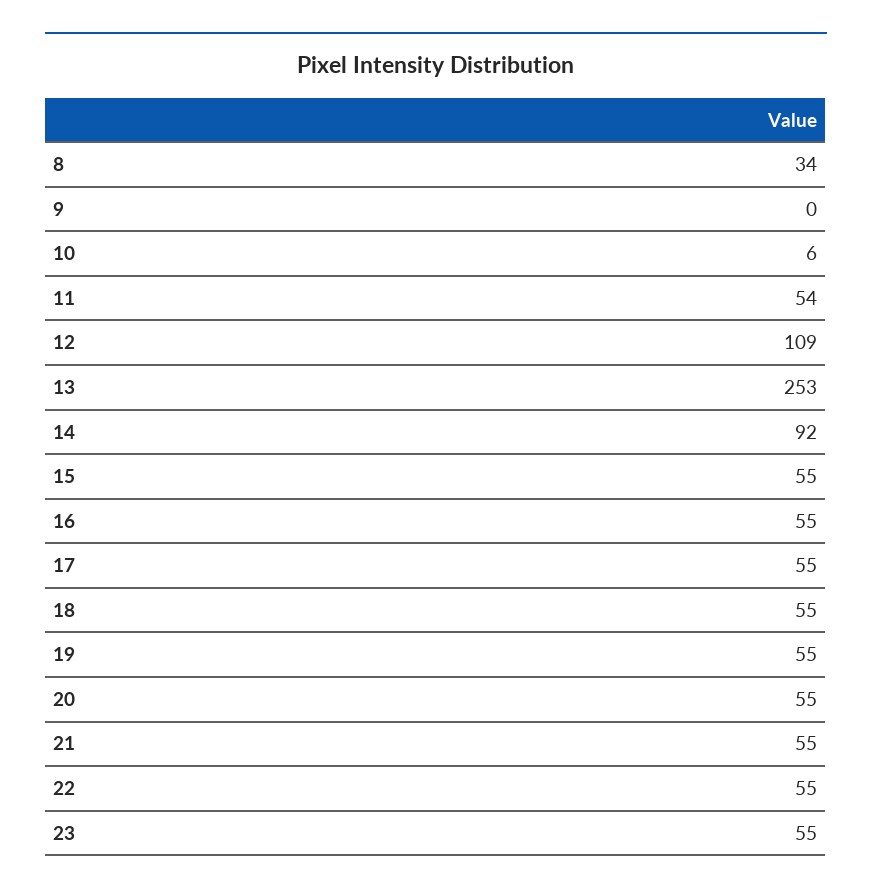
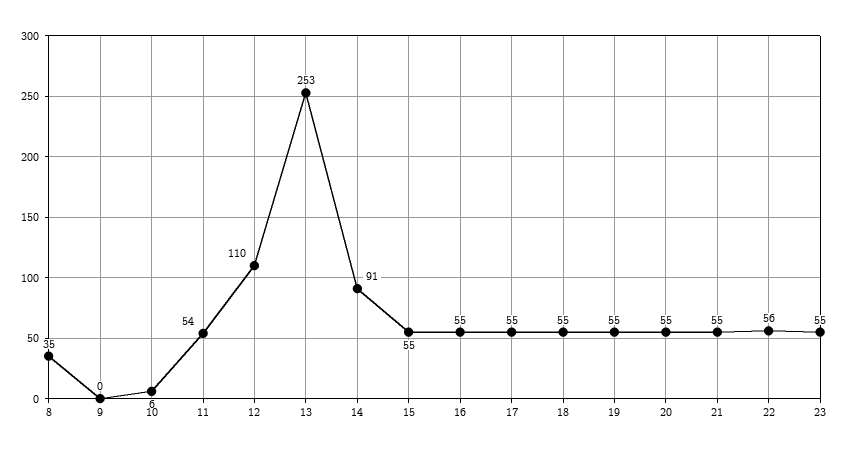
  {
-   "8": 34,
+   "8": 35,
    "9": 0,
    "10": 6,
    "11": 54,
-   "12": 109,
+   "12": 110,
    "13": 253,
-   "14": 92,
+   "14": 91,
    "15": 55,
    "16": 55,
    "17": 55,
    "18": 55,
    "19": 55,
    "20": 55,
    "21": 55,
-   "22": 55,
+   "22": 56,
    "23": 55
  }

